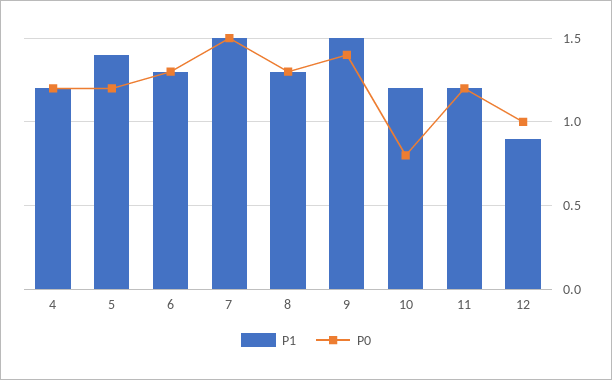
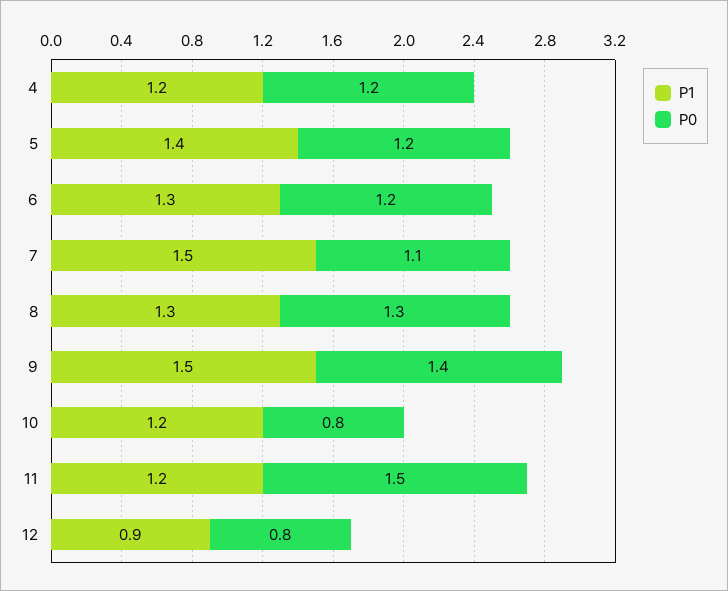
  {
    "P1": {
      "4": 1.2,
      "5": 1.4,
      "6": 1.3,
      "7": 1.5,
      "8": 1.3,
      "9": 1.5,
      "10": 1.2,
      "11": 1.2,
      "12": 0.9
    },
    "P0": {
      "4": 1.2,
      "5": 1.2,
-     "6": 1.3,
+     "6": 1.2,
-     "7": 1.5,
+     "7": 1.1,
      "8": 1.3,
      "9": 1.4,
      "10": 0.8,
-     "11": 1.2,
+     "11": 1.5,
-     "12": 1
+     "12": 0.8
    }
  }

